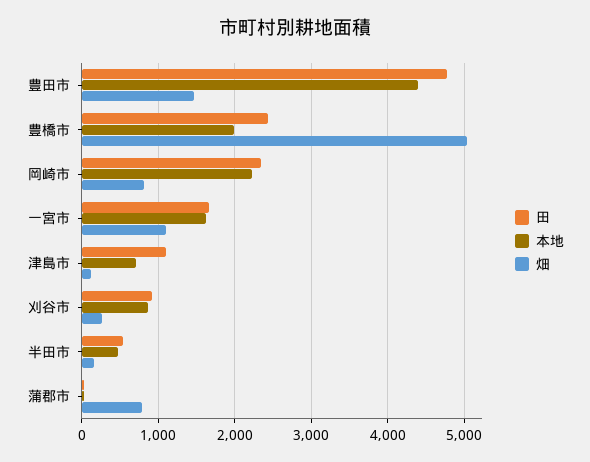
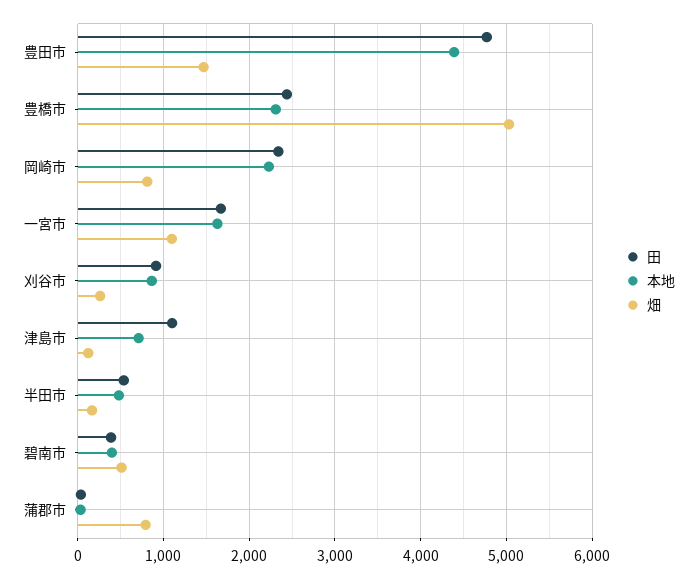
  {
    "田": {
      "豊田市": 4800,
      "豊橋市": 2400,
      "岡崎市": 2300,
      "一宮市": 1700,
      "津島市": 1100,
      "刈谷市": 900,
      "半田市": 500,
-     "蒲郡市": 0
+     "蒲郡市": 0,
+     "碧南市": 400
    },
    "本地": {
      "豊田市": 4400,
-     "豊橋市": 2000,
+     "豊橋市": 2300,
      "岡崎市": 2200,
      "一宮市": 1600,
      "津島市": 700,
      "刈谷市": 900,
      "半田市": 500,
-     "蒲郡市": 0
+     "蒲郡市": 0,
+     "碧南市": 400
    },
    "畑": {
      "豊田市": 1500,
      "豊橋市": 5000,
      "岡崎市": 800,
      "一宮市": 1100,
      "津島市": 100,
      "刈谷市": 300,
      "半田市": 200,
-     "蒲郡市": 800
+     "蒲郡市": 800,
+     "碧南市": 500
    }
  }

